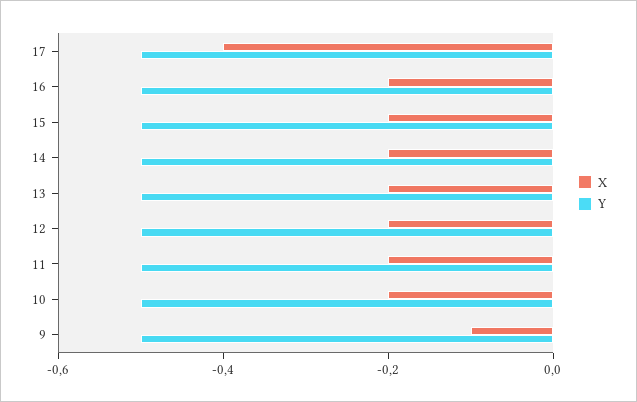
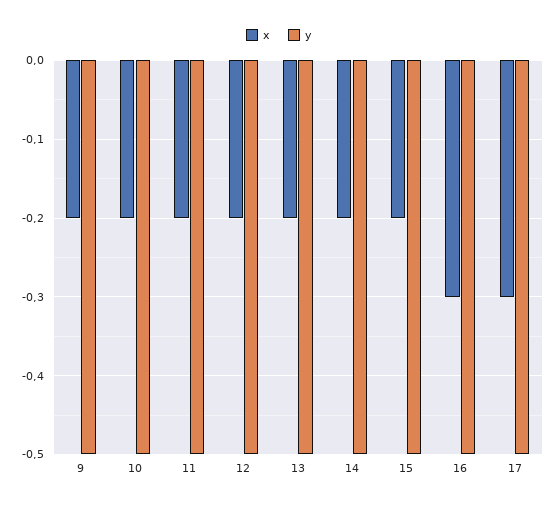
  {
    "X": {
-     "17": -0.4,
+     "17": -0.3,
-     "16": -0.2,
+     "16": -0.3,
      "15": -0.2,
      "14": -0.2,
      "13": -0.2,
      "12": -0.2,
      "11": -0.2,
      "10": -0.2,
-     "9": -0.1
+     "9": -0.2
    },
    "Y": {
      "17": -0.5,
      "16": -0.5,
      "15": -0.5,
      "14": -0.5,
      "13": -0.5,
      "12": -0.5,
      "11": -0.5,
      "10": -0.5,
      "9": -0.5
    }
  }

